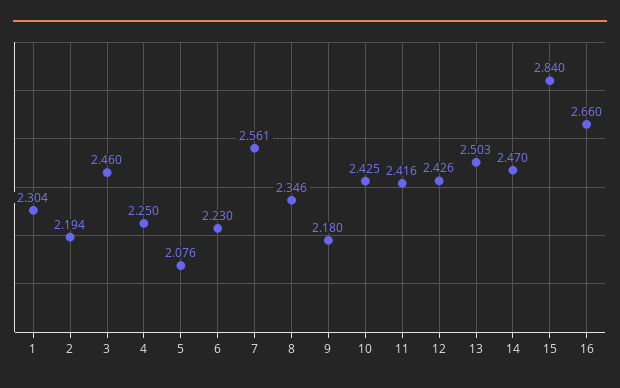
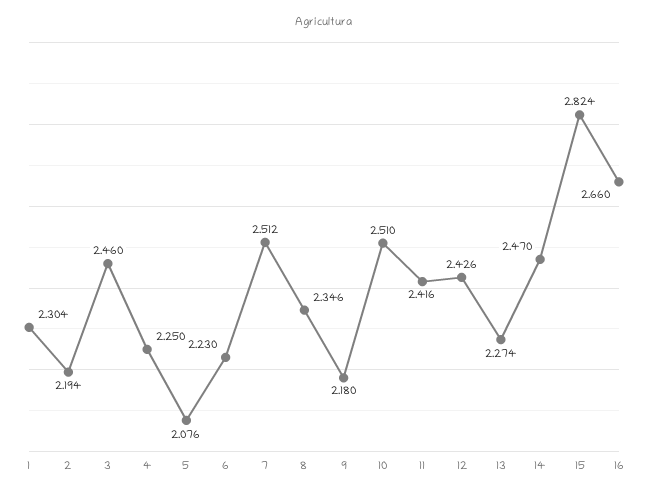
  {
    "1": 2.304,
    "2": 2.194,
    "3": 2.46,
    "4": 2.25,
    "5": 2.076,
    "6": 2.23,
-   "7": 2.561,
+   "7": 2.512,
    "8": 2.346,
    "9": 2.18,
-   "10": 2.425,
+   "10": 2.51,
    "11": 2.416,
    "12": 2.426,
-   "13": 2.503,
+   "13": 2.274,
    "14": 2.47,
-   "15": 2.84,
+   "15": 2.824,
    "16": 2.66
  }

